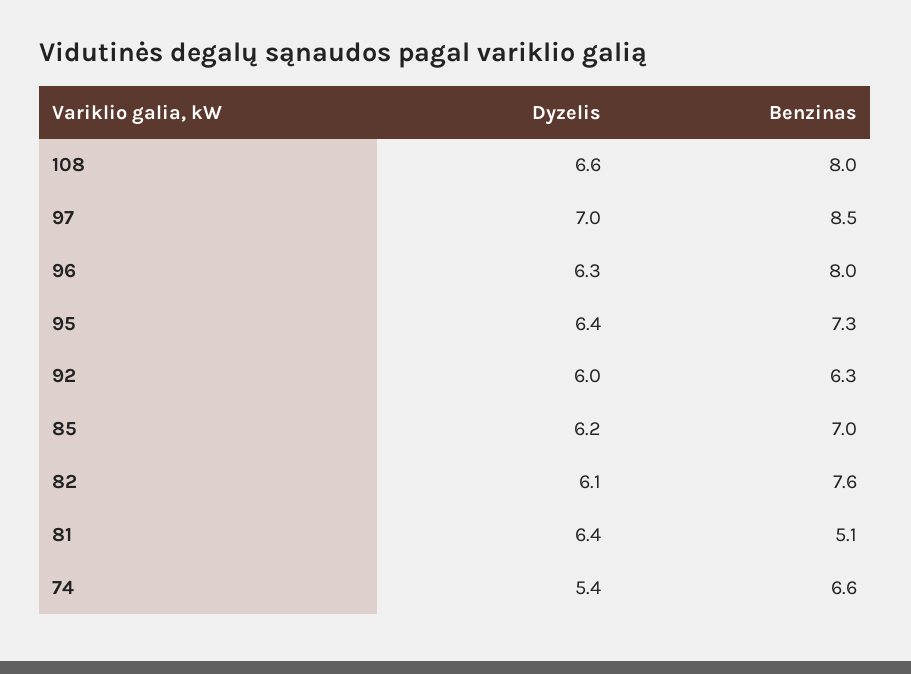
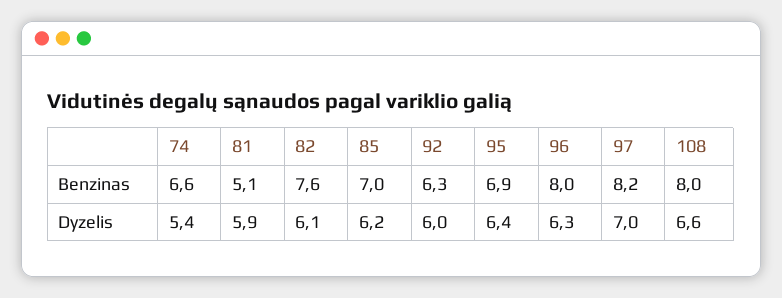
  {
    "Dyzelis": {
      "108": 6.6,
      "97": 7,
      "96": 6.3,
      "95": 6.4,
      "92": 6,
      "85": 6.2,
      "82": 6.1,
-     "81": 6.4,
+     "81": 5.9,
      "74": 5.4
    },
    "Benzinas": {
      "108": 8,
-     "97": 8.5,
+     "97": 8.2,
      "96": 8,
-     "95": 7.3,
+     "95": 6.9,
      "92": 6.3,
      "85": 7,
      "82": 7.6,
      "81": 5.1,
      "74": 6.6
    }
  }

